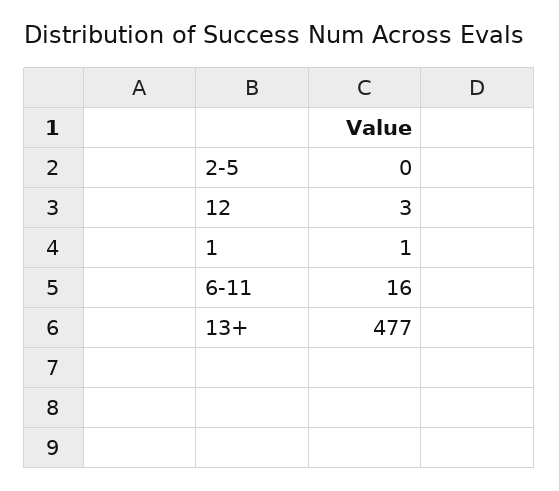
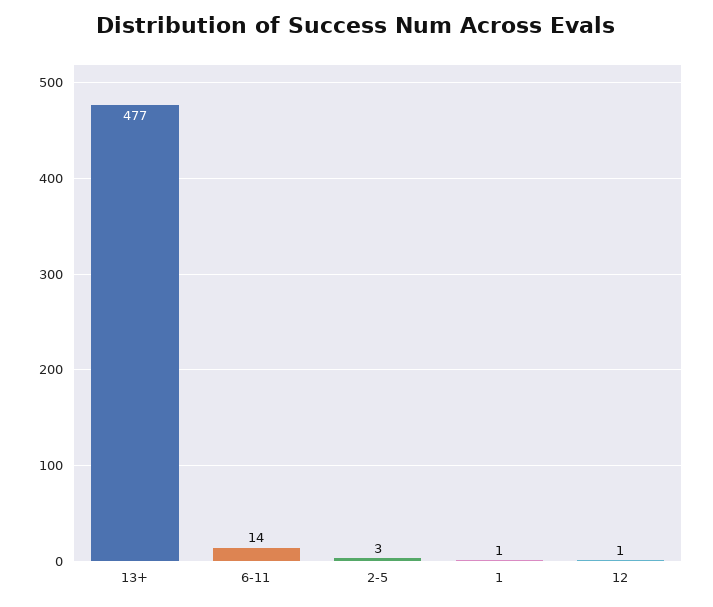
  {
-   "2-5": 0,
+   "2-5": 3,
-   "12": 3,
+   "12": 1,
    "1": 1,
-   "6-11": 16,
+   "6-11": 14,
    "13+": 477
  }

